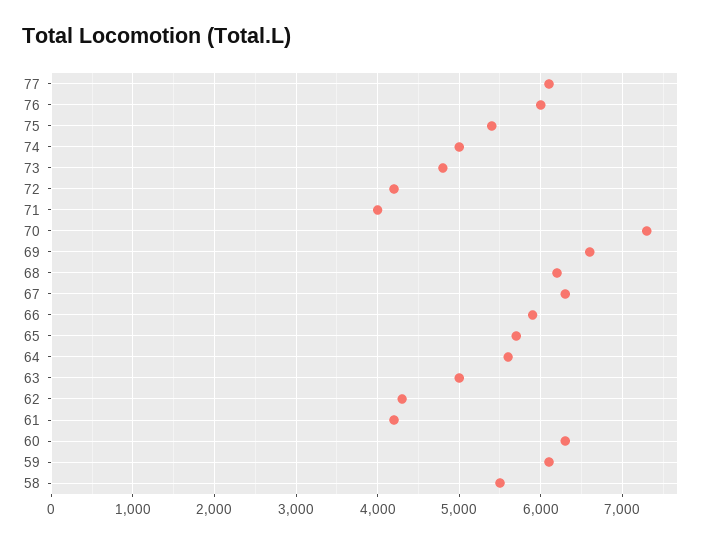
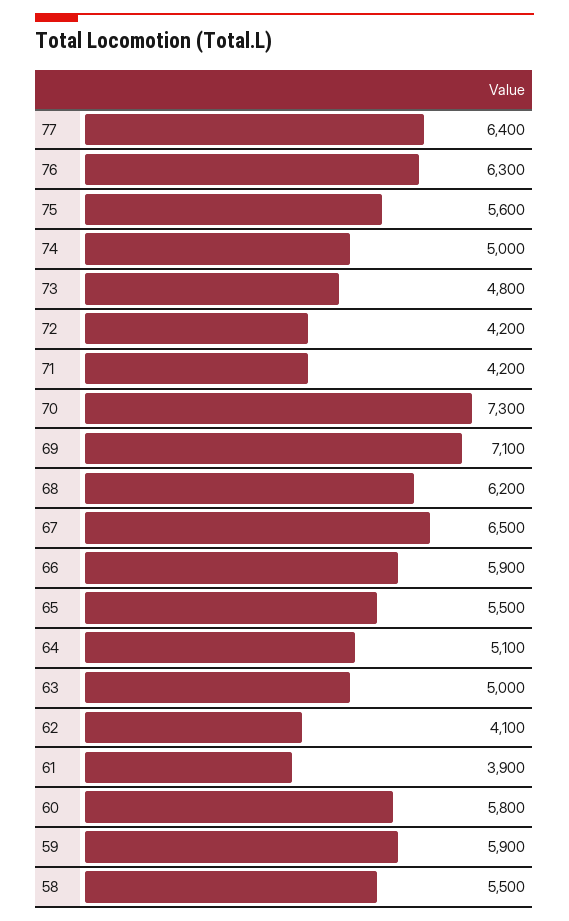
  {
-   "77": 6100,
+   "77": 6400,
-   "76": 6000,
+   "76": 6300,
-   "75": 5400,
+   "75": 5600,
    "74": 5000,
    "73": 4800,
    "72": 4200,
-   "71": 4000,
+   "71": 4200,
    "70": 7300,
-   "69": 6600,
+   "69": 7100,
    "68": 6200,
-   "67": 6300,
+   "67": 6500,
    "66": 5900,
-   "65": 5700,
+   "65": 5500,
-   "64": 5600,
+   "64": 5100,
    "63": 5000,
-   "62": 4300,
+   "62": 4100,
-   "61": 4200,
+   "61": 3900,
-   "60": 6300,
+   "60": 5800,
-   "59": 6100,
+   "59": 5900,
    "58": 5500
  }

